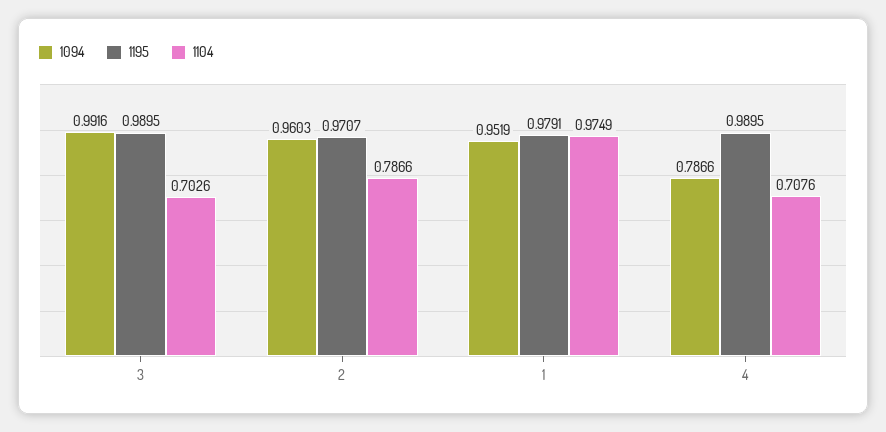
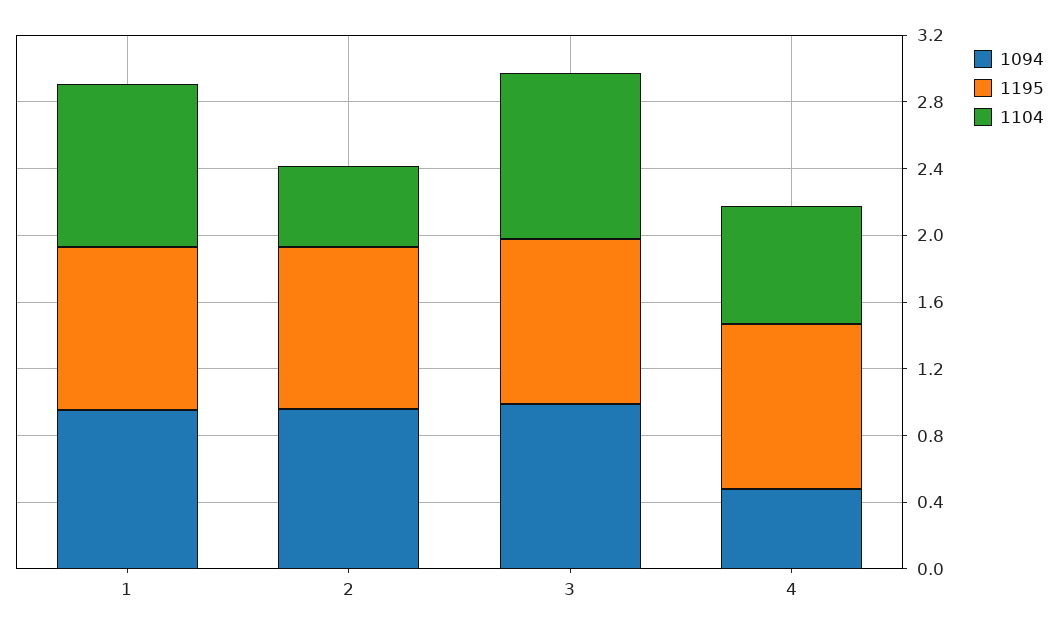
  {
    "1094": {
      "3": 0.9916,
      "2": 0.9603,
      "1": 0.9519,
-     "4": 0.7866
+     "4": 0.5
    },
    "1195": {
      "3": 0.9895,
      "2": 0.9707,
      "1": 0.9791,
      "4": 0.9895
    },
    "1104": {
-     "3": 0.7026,
+     "3": 1,
-     "2": 0.7866,
+     "2": 0.5,
      "1": 0.9749,
      "4": 0.7076
    }
  }

